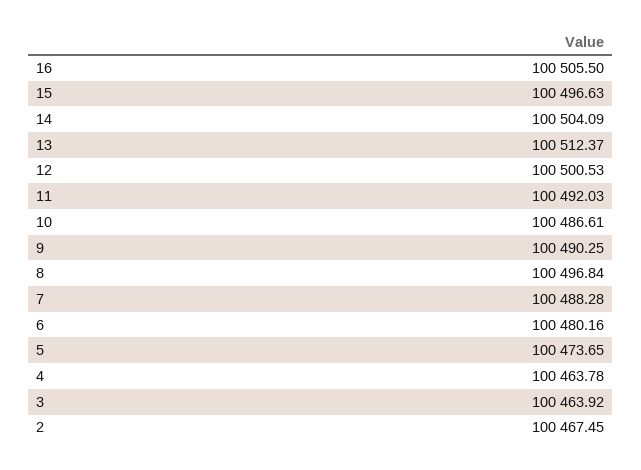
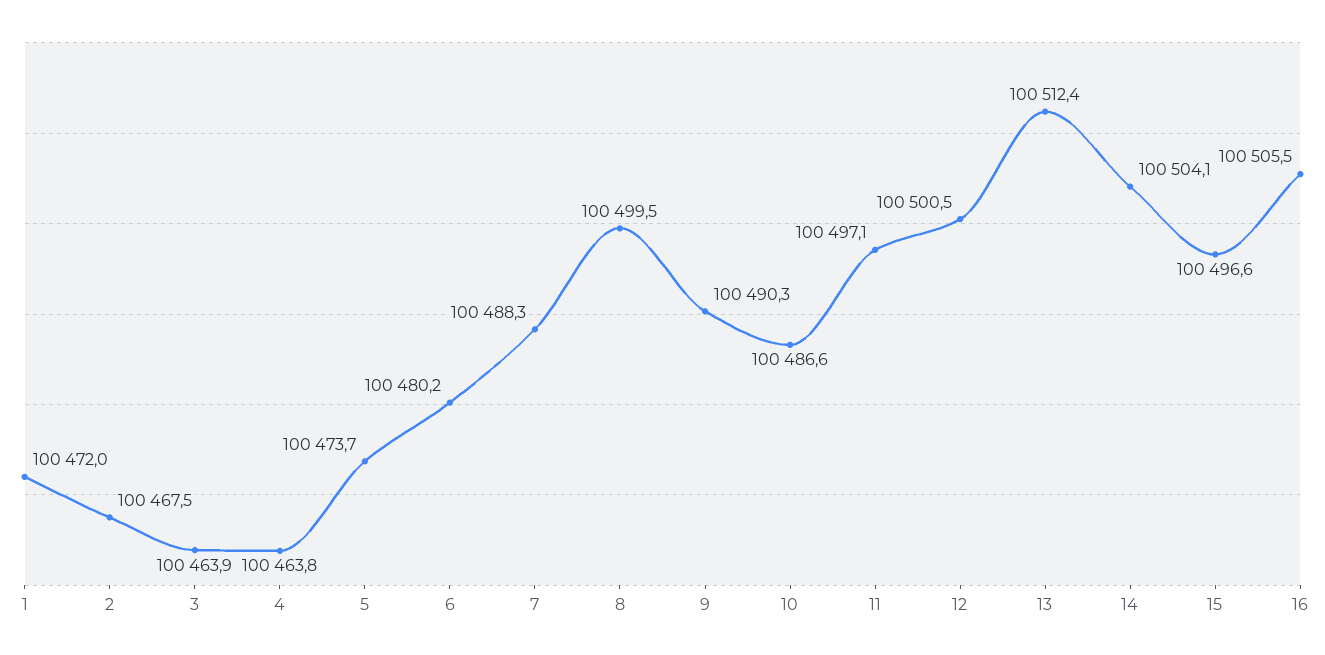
  {
    "16": 100505.5,
    "15": 100496.63,
    "14": 100504.09,
    "13": 100512.37,
    "12": 100500.53,
-   "11": 100492.03,
+   "11": 100497.1,
    "10": 100486.61,
    "9": 100490.25,
-   "8": 100496.84,
+   "8": 100499.5,
    "7": 100488.28,
    "6": 100480.16,
    "5": 100473.65,
    "4": 100463.78,
    "3": 100463.92,
-   "2": 100467.45
+   "2": 100467.45,
+   "1": 100472
  }

